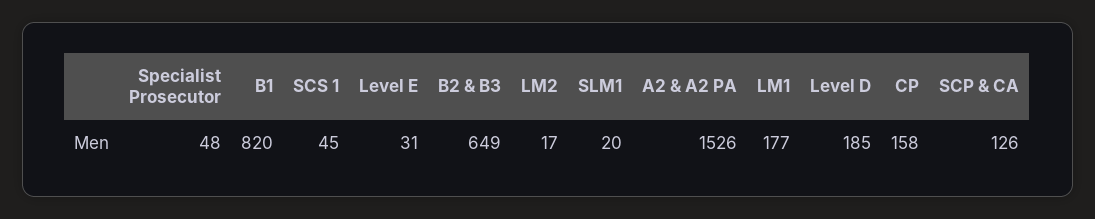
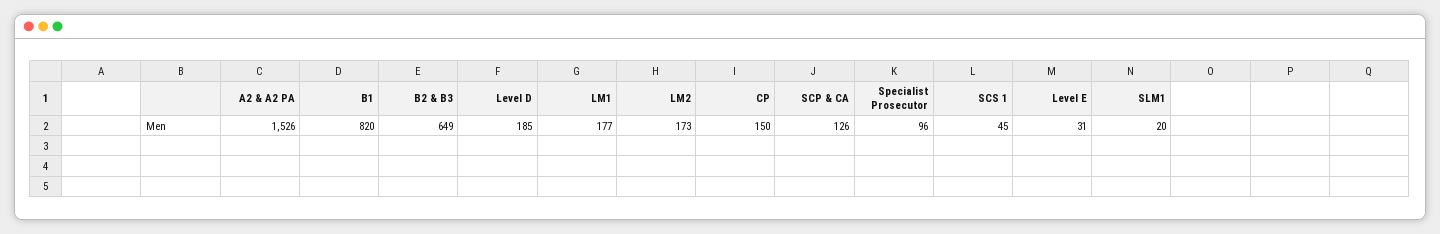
  {
-   "Specialist Prosecutor": 48,
+   "Specialist Prosecutor": 96,
    "B1": 820,
    "SCS 1": 45,
    "Level E": 31,
    "B2 & B3": 649,
-   "LM2": 17,
+   "LM2": 173,
    "SLM1": 20,
    "A2 & A2 PA": 1526,
    "LM1": 177,
    "Level D": 185,
-   "CP": 158,
+   "CP": 150,
    "SCP & CA": 126
  }

